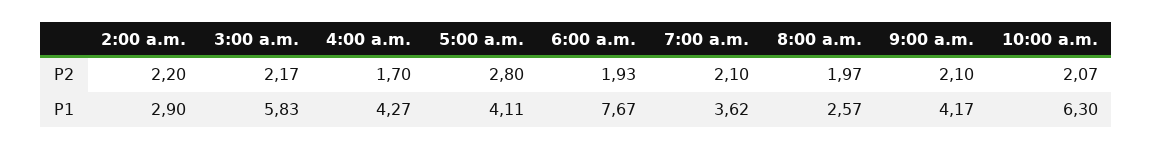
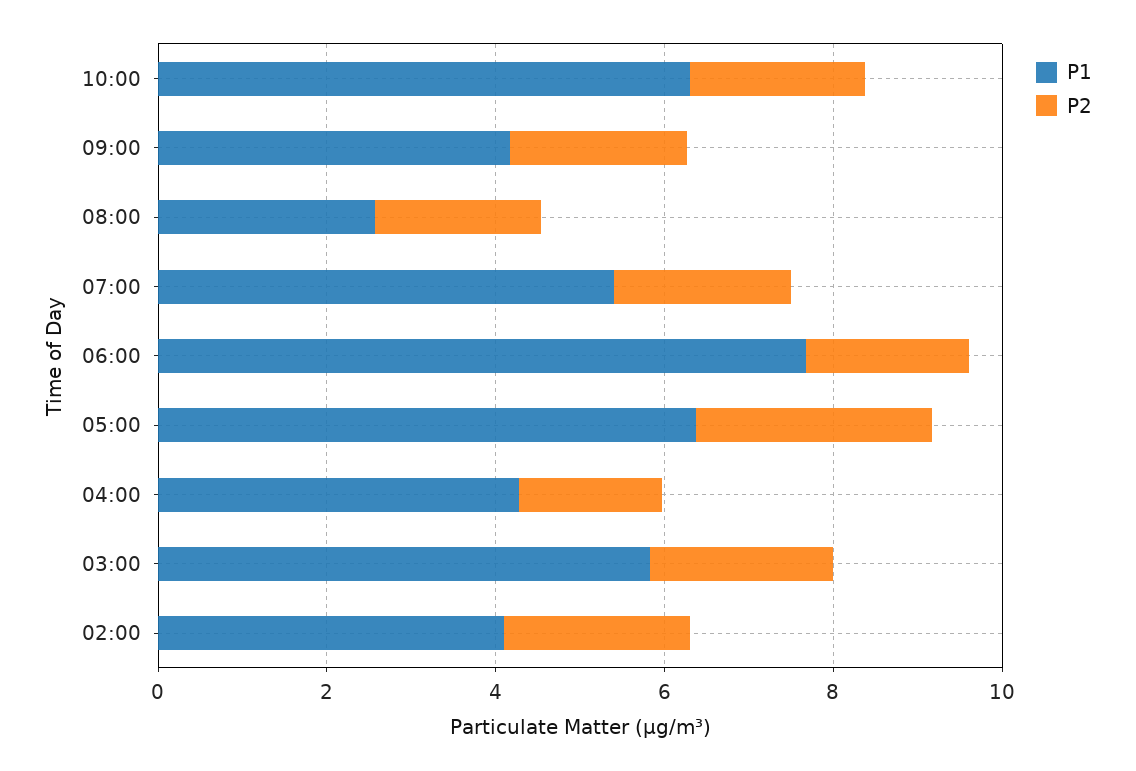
  {
    "P2": {
      "2:00 a.m.": 2.2,
      "3:00 a.m.": 2.17,
      "4:00 a.m.": 1.7,
      "5:00 a.m.": 2.8,
      "6:00 a.m.": 1.93,
      "7:00 a.m.": 2.1,
      "8:00 a.m.": 1.97,
      "9:00 a.m.": 2.1,
      "10:00 a.m.": 2.07
    },
    "P1": {
-     "2:00 a.m.": 2.9,
+     "2:00 a.m.": 4,
      "3:00 a.m.": 5.83,
      "4:00 a.m.": 4.27,
-     "5:00 a.m.": 4.11,
+     "5:00 a.m.": 6.5,
      "6:00 a.m.": 7.67,
-     "7:00 a.m.": 3.62,
+     "7:00 a.m.": 5.5,
      "8:00 a.m.": 2.57,
      "9:00 a.m.": 4.17,
      "10:00 a.m.": 6.3
    }
  }

